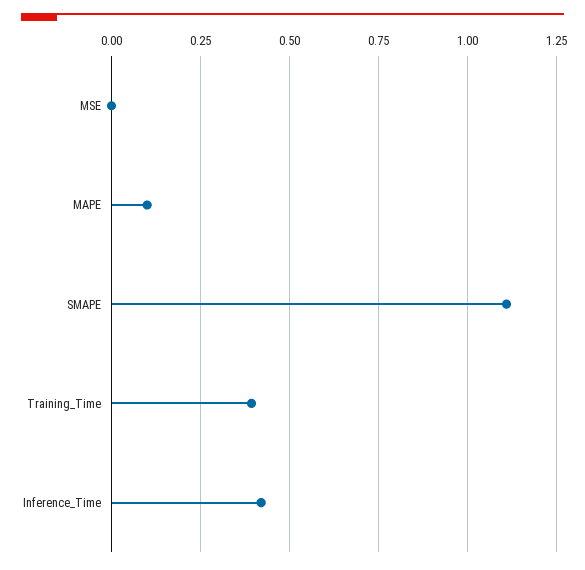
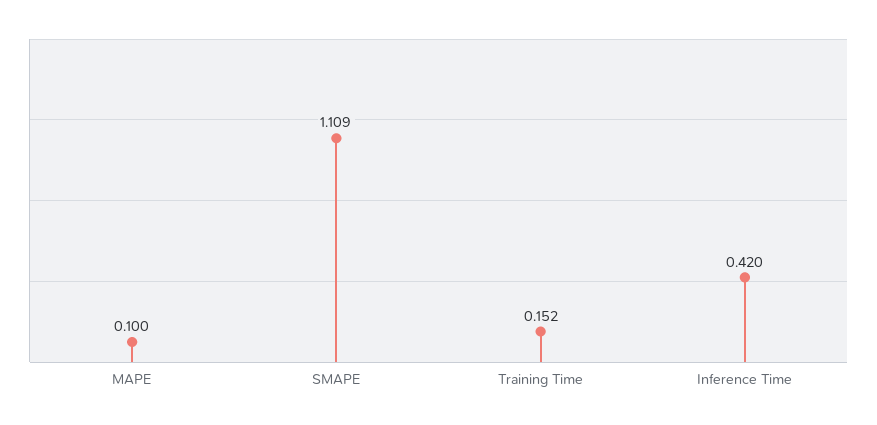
  {
-   "MSE": 0,
    "MAPE": 0.1,
    "SMAPE": 1.109,
-   "Training_Time": 0.4,
+   "Training_Time": 0.152,
    "Inference_Time": 0.42
  }

